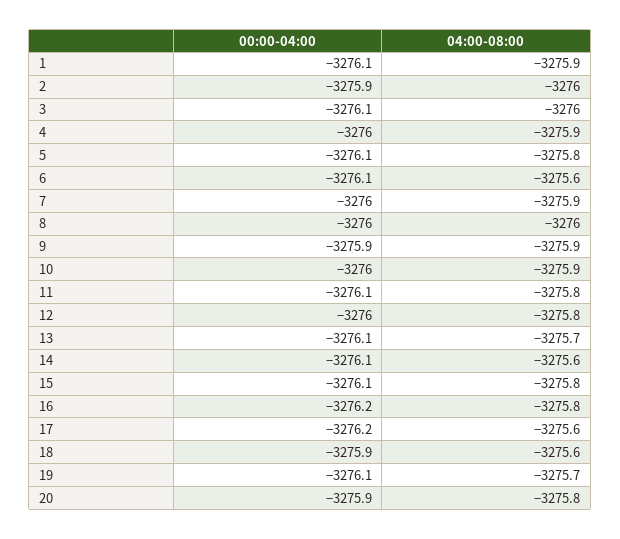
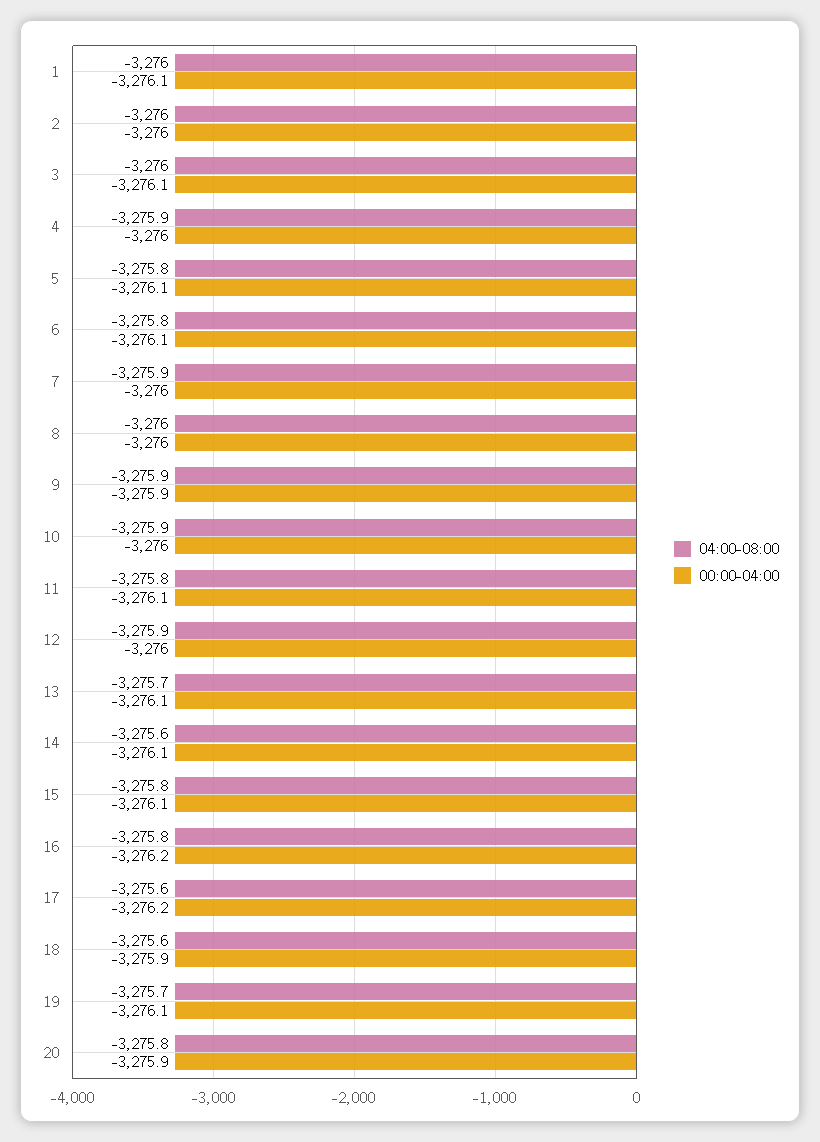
  {
    "00:00-04:00": {
      "1": -3276.1,
-     "2": -3275.9,
+     "2": -3276,
      "3": -3276.1,
      "4": -3276,
      "5": -3276.1,
      "6": -3276.1,
      "7": -3276,
      "8": -3276,
      "9": -3275.9,
      "10": -3276,
      "11": -3276.1,
      "12": -3276,
      "13": -3276.1,
      "14": -3276.1,
      "15": -3276.1,
      "16": -3276.2,
      "17": -3276.2,
      "18": -3275.9,
      "19": -3276.1,
      "20": -3275.9
    },
    "04:00-08:00": {
-     "1": -3275.9,
+     "1": -3276,
      "2": -3276,
      "3": -3276,
      "4": -3275.9,
      "5": -3275.8,
-     "6": -3275.6,
+     "6": -3275.8,
      "7": -3275.9,
      "8": -3276,
      "9": -3275.9,
      "10": -3275.9,
      "11": -3275.8,
-     "12": -3275.8,
+     "12": -3275.9,
      "13": -3275.7,
      "14": -3275.6,
      "15": -3275.8,
      "16": -3275.8,
      "17": -3275.6,
      "18": -3275.6,
      "19": -3275.7,
      "20": -3275.8
    }
  }

